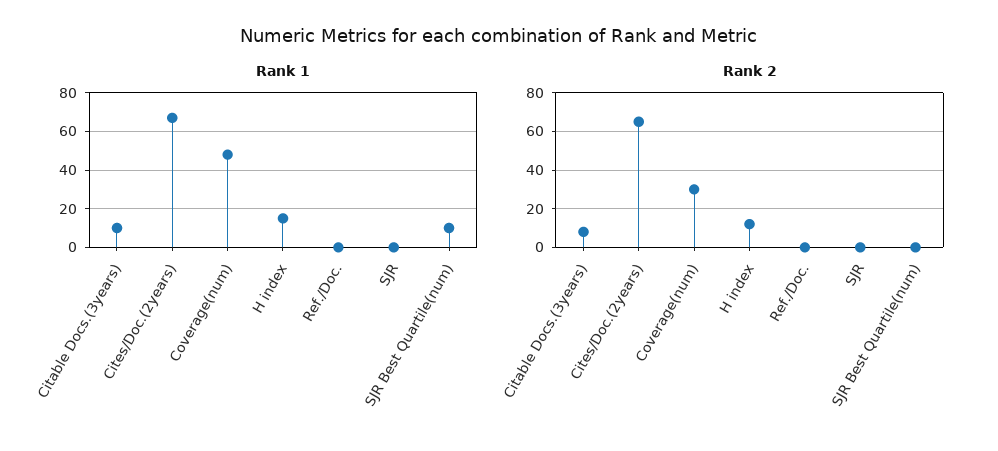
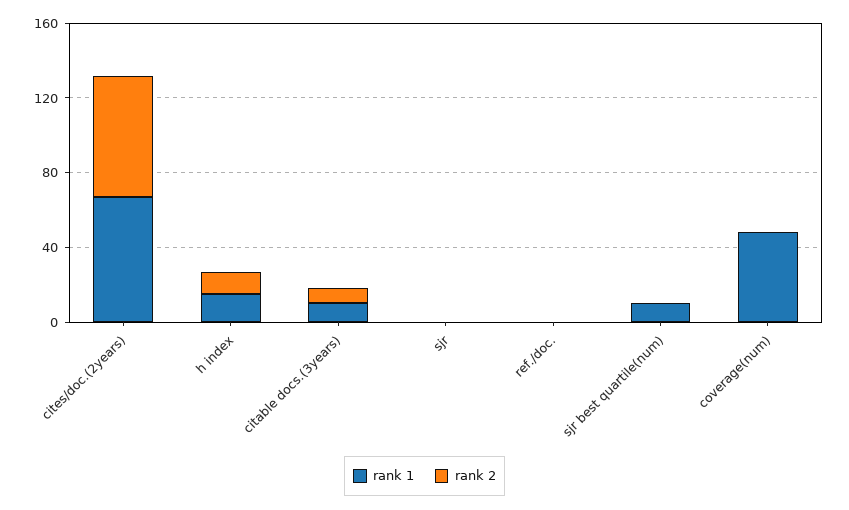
  {
    "Rank 1": {
      "Citable Docs.(3years)": 10,
      "Cites/Doc.(2years)": 65,
      "Coverage(num)": 50,
      "H index": 15,
      "Ref./Doc.": 0,
      "SJR": 0,
      "SJR Best Quartile(num)": 10
    },
    "Rank 2": {
      "Citable Docs.(3years)": 10,
      "Cites/Doc.(2years)": 65,
-     "Coverage(num)": 30,
+     "Coverage(num)": 0,
      "H index": 10,
      "Ref./Doc.": 0,
      "SJR": 0,
      "SJR Best Quartile(num)": 0
    }
  }

